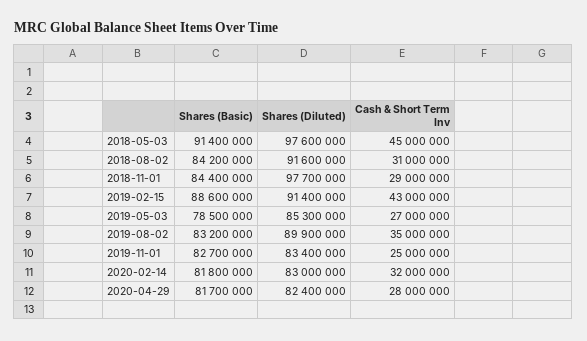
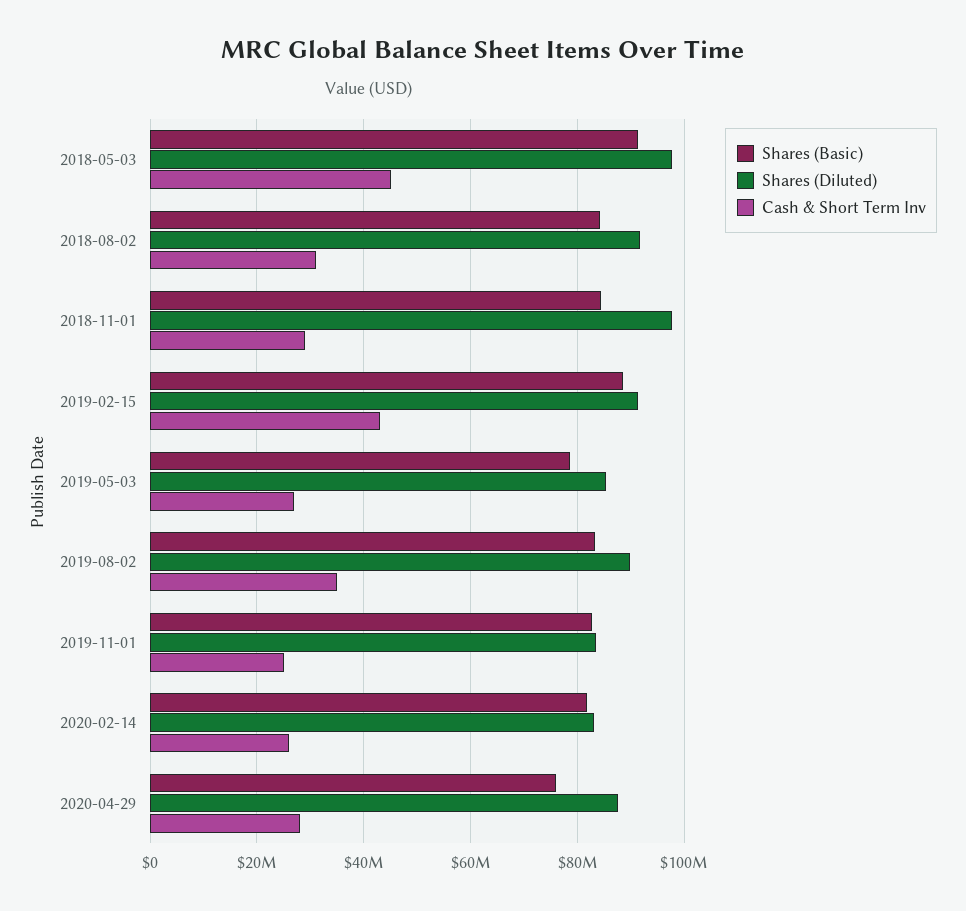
  {
    "Shares (Basic)": {
      "2018-05-03": 91400000,
      "2018-08-02": 84200000,
      "2018-11-01": 84400000,
      "2019-02-15": 88600000,
      "2019-05-03": 78500000,
      "2019-08-02": 83200000,
      "2019-11-01": 82700000,
      "2020-02-14": 81800000,
-     "2020-04-29": 81700000
+     "2020-04-29": 76000000
    },
    "Shares (Diluted)": {
      "2018-05-03": 97600000,
      "2018-08-02": 91600000,
      "2018-11-01": 97700000,
      "2019-02-15": 91400000,
      "2019-05-03": 85300000,
      "2019-08-02": 89900000,
      "2019-11-01": 83400000,
      "2020-02-14": 83000000,
-     "2020-04-29": 82400000
+     "2020-04-29": 88000000
    },
    "Cash & Short Term Inv": {
      "2018-05-03": 45000000,
      "2018-08-02": 31000000,
      "2018-11-01": 29000000,
      "2019-02-15": 43000000,
      "2019-05-03": 27000000,
      "2019-08-02": 35000000,
      "2019-11-01": 25000000,
-     "2020-02-14": 32000000,
+     "2020-02-14": 26000000,
      "2020-04-29": 28000000
    }
  }

